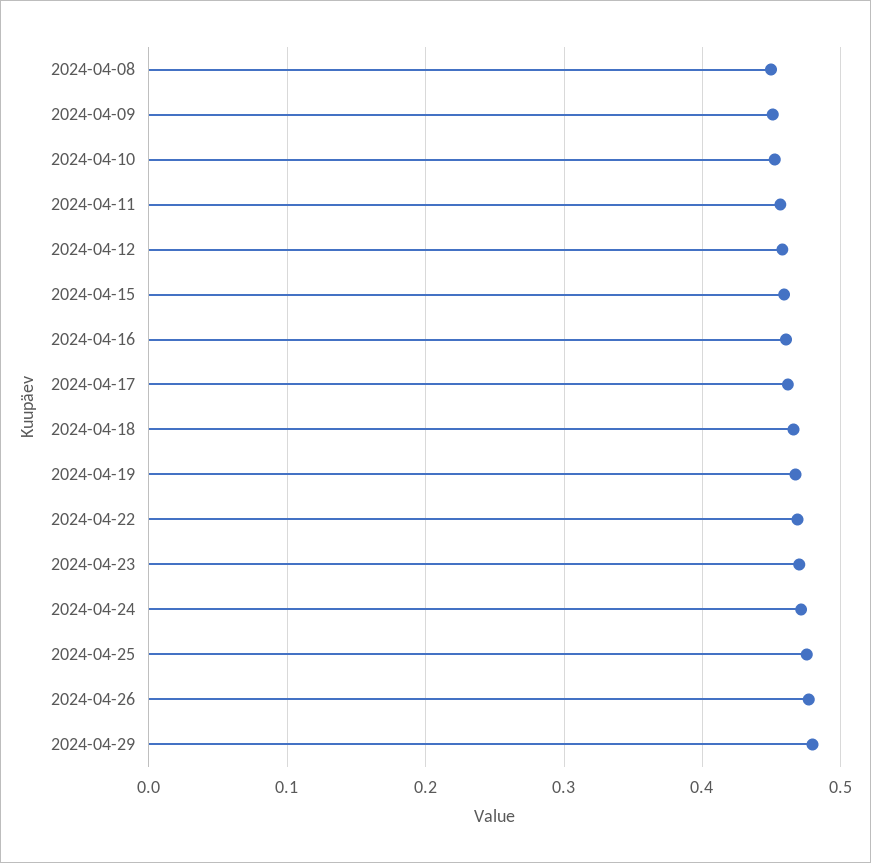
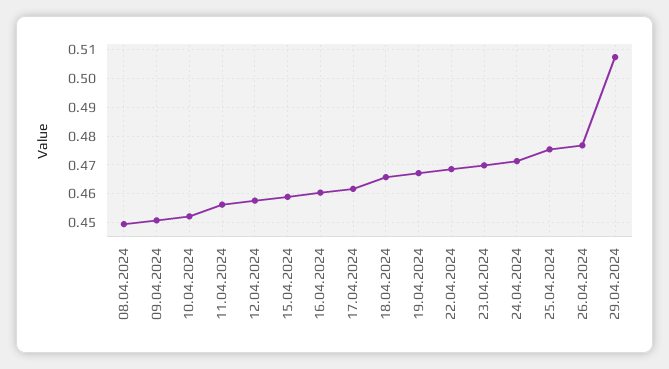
  {
    "2024-04-08": 0.45,
    "2024-04-09": 0.45,
    "2024-04-10": 0.4525,
    "2024-04-11": 0.4575,
    "2024-04-12": 0.4575,
    "2024-04-15": 0.46,
    "2024-04-16": 0.46,
    "2024-04-17": 0.4625,
    "2024-04-18": 0.465,
    "2024-04-19": 0.4675,
    "2024-04-22": 0.4675,
    "2024-04-23": 0.47,
    "2024-04-24": 0.4725,
    "2024-04-25": 0.475,
    "2024-04-26": 0.4775,
-   "2024-04-29": 0.48
+   "2024-04-29": 0.5075
  }

